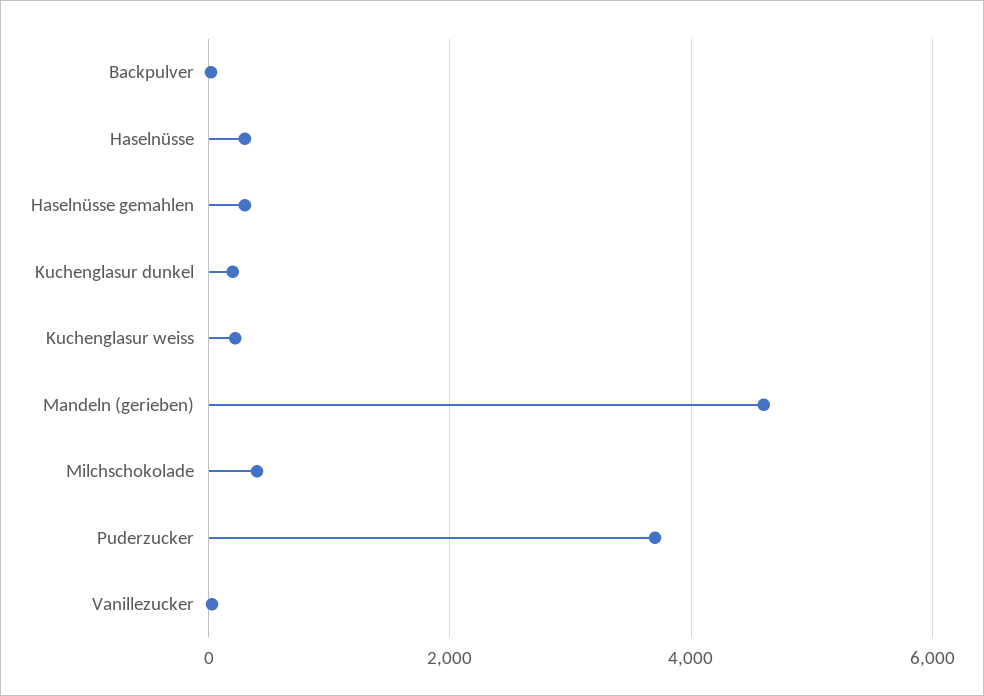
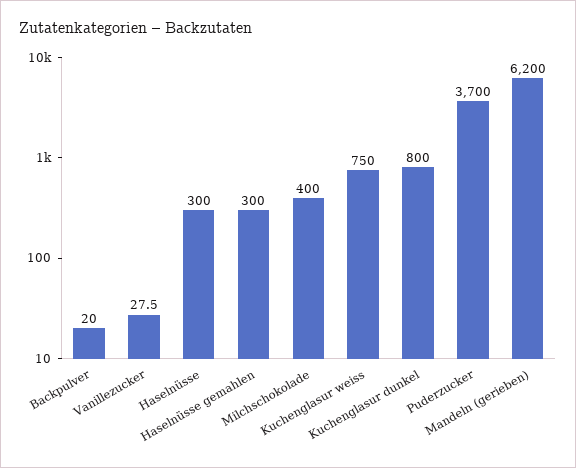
  {
    "Backpulver": 20,
    "Haselnüsse": 300,
    "Haselnüsse gemahlen": 300,
-   "Kuchenglasur dunkel": 200,
+   "Kuchenglasur dunkel": 800,
-   "Kuchenglasur weiss": 200,
+   "Kuchenglasur weiss": 750,
-   "Mandeln (gerieben)": 4600,
+   "Mandeln (gerieben)": 6200,
    "Milchschokolade": 400,
    "Puderzucker": 3700,
    "Vanillezucker": 27.5
  }

